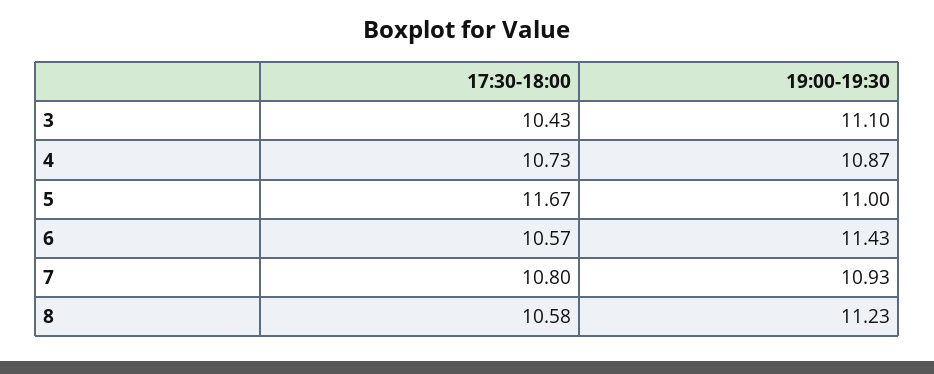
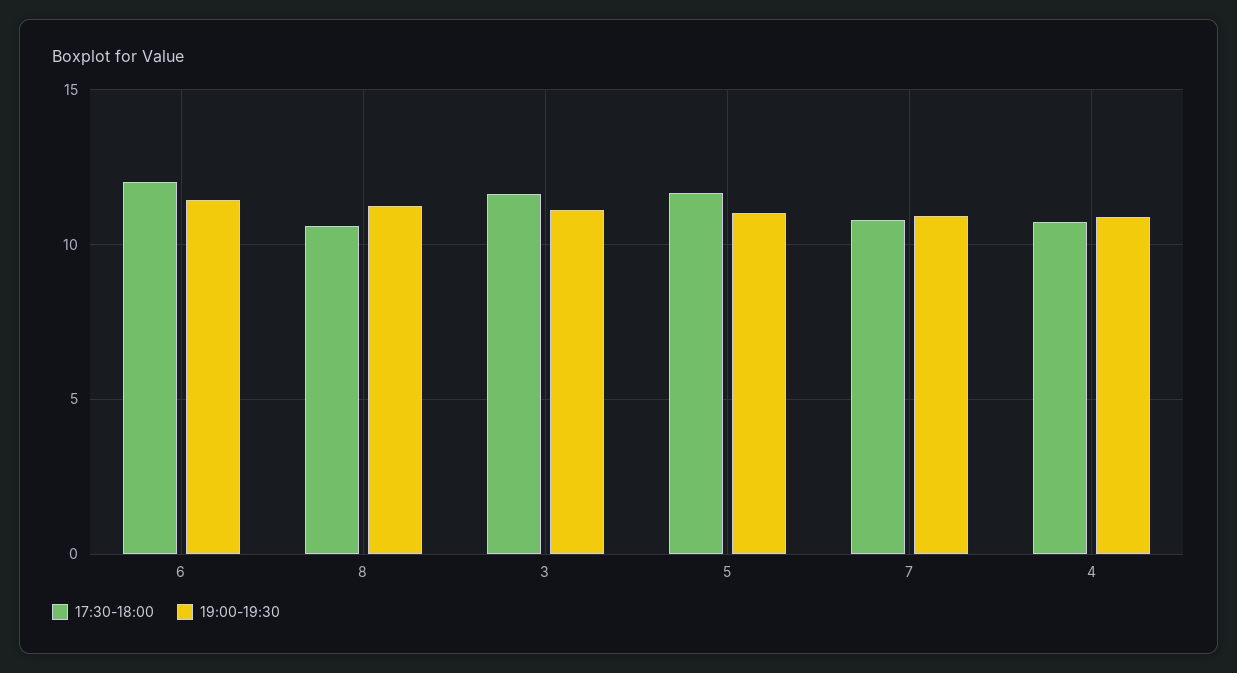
  {
    "17:30-18:00": {
-     "3": 10.43,
+     "3": 11.5,
      "4": 10.73,
      "5": 11.67,
-     "6": 10.57,
+     "6": 12,
      "7": 10.8,
      "8": 10.58
    },
    "19:00-19:30": {
      "3": 11.1,
      "4": 10.87,
      "5": 11,
      "6": 11.43,
      "7": 10.93,
      "8": 11.23
    }
  }

